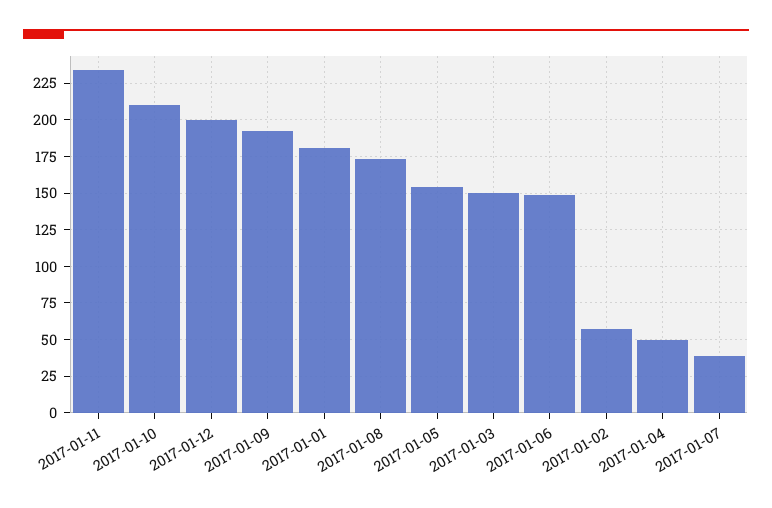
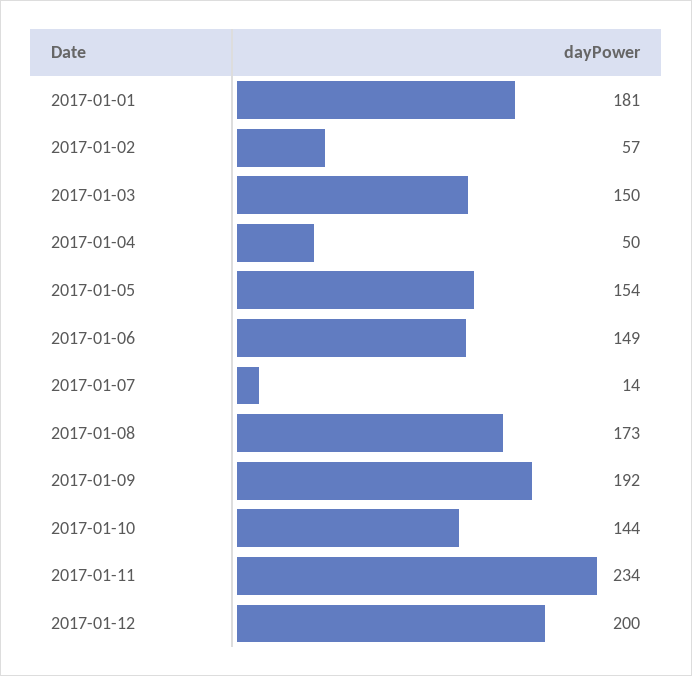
  {
    "2017-01-11": 234,
-   "2017-01-10": 210,
+   "2017-01-10": 144,
    "2017-01-12": 200,
    "2017-01-09": 192,
    "2017-01-01": 181,
    "2017-01-08": 173,
    "2017-01-05": 154,
    "2017-01-03": 150,
    "2017-01-06": 149,
    "2017-01-02": 57,
    "2017-01-04": 50,
-   "2017-01-07": 40
+   "2017-01-07": 14
  }

